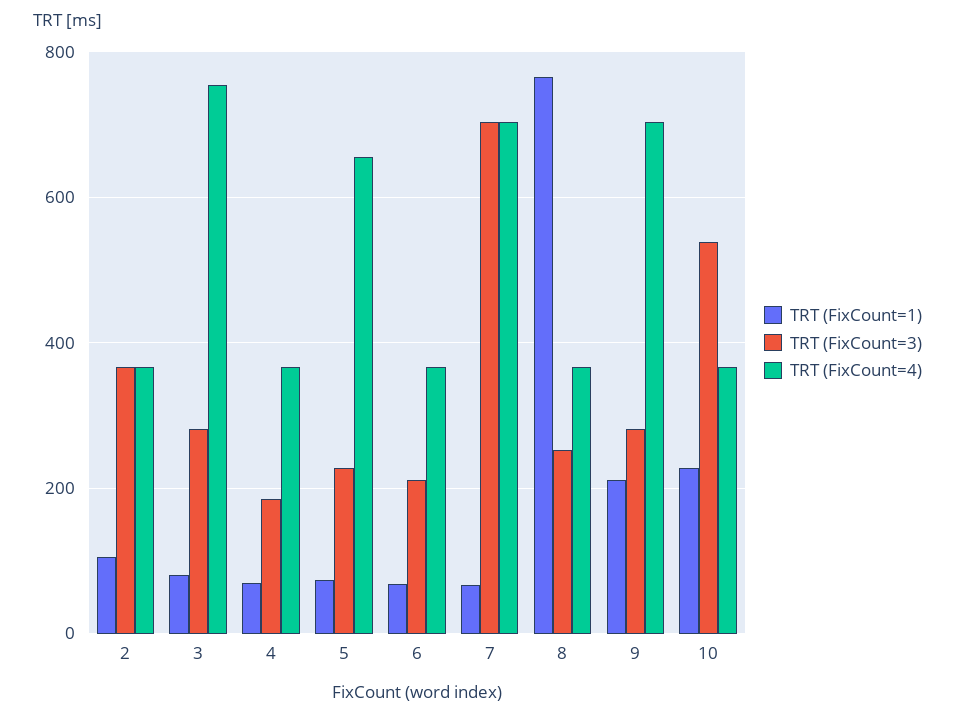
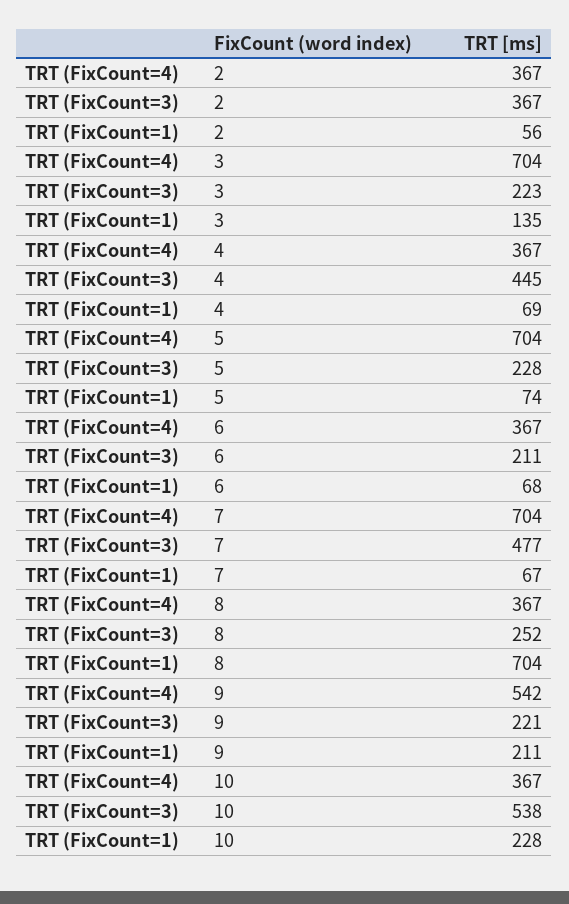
  {
    "TRT (FixCount=1)": {
-     "2": 100,
+     "2": 56,
-     "3": 80,
+     "3": 135,
      "4": 69,
      "5": 74,
      "6": 68,
      "7": 67,
-     "8": 760,
+     "8": 704,
      "9": 211,
      "10": 228
    },
    "TRT (FixCount=3)": {
      "2": 367,
-     "3": 280,
+     "3": 223,
-     "4": 180,
+     "4": 445,
      "5": 228,
      "6": 211,
-     "7": 700,
+     "7": 477,
      "8": 252,
-     "9": 280,
+     "9": 221,
      "10": 538
    },
    "TRT (FixCount=4)": {
      "2": 367,
-     "3": 760,
+     "3": 704,
      "4": 367,
-     "5": 660,
+     "5": 704,
      "6": 367,
      "7": 704,
      "8": 367,
-     "9": 700,
+     "9": 542,
      "10": 367
    }
  }

